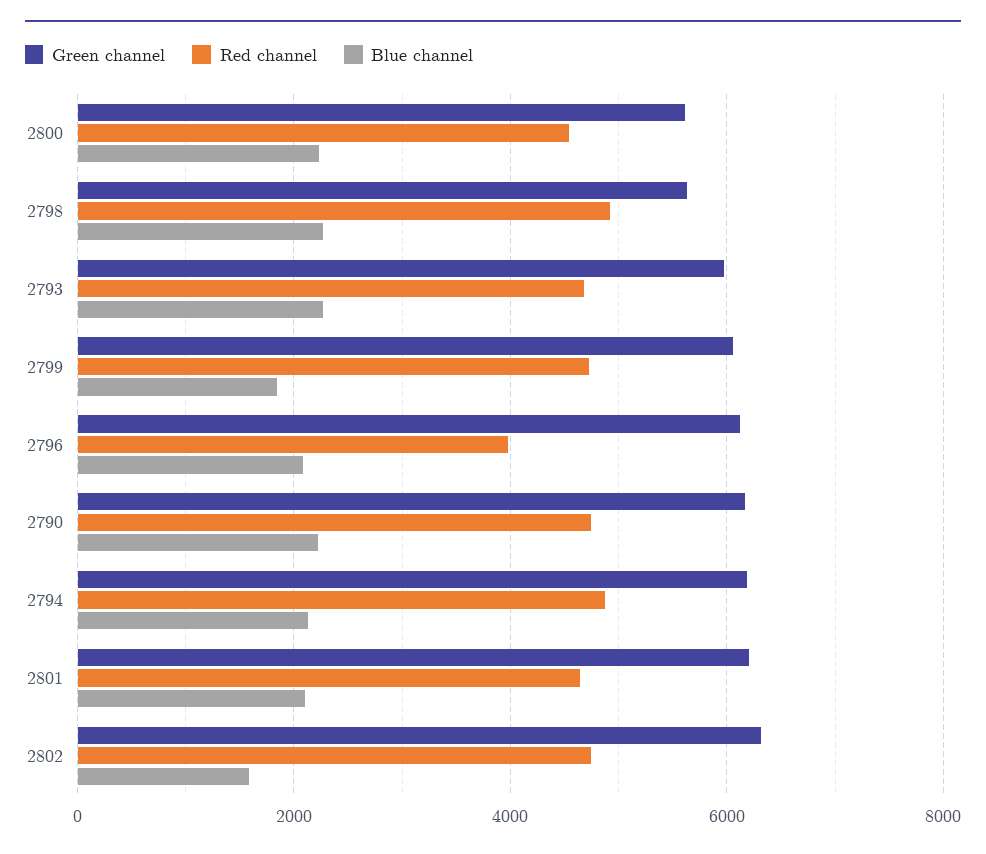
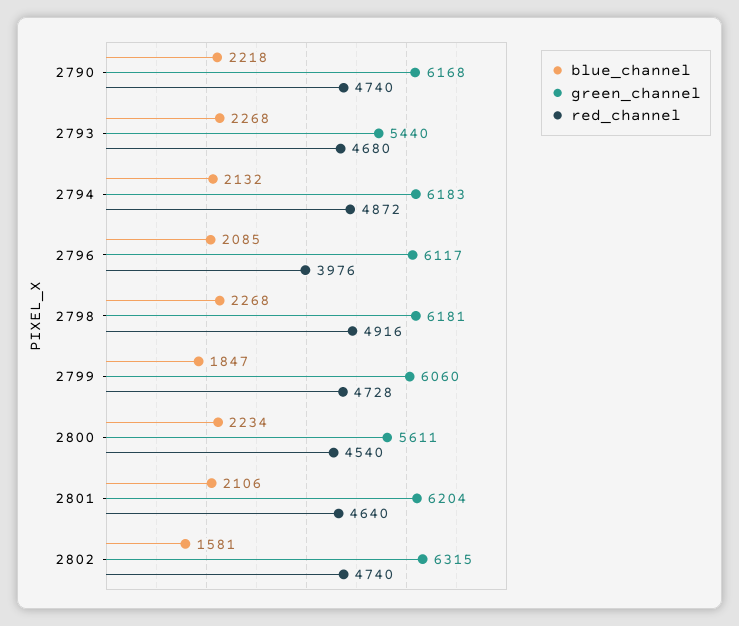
  {
    "Green channel": {
      "2800": 5611,
-     "2798": 5600,
+     "2798": 6181,
-     "2793": 6000,
+     "2793": 5440,
      "2799": 6060,
      "2796": 6117,
      "2790": 6168,
      "2794": 6183,
      "2801": 6204,
      "2802": 6315
    },
    "Red channel": {
      "2800": 4540,
      "2798": 4916,
      "2793": 4680,
      "2799": 4728,
      "2796": 3976,
      "2790": 4740,
      "2794": 4872,
      "2801": 4640,
      "2802": 4740
    },
    "Blue channel": {
      "2800": 2234,
      "2798": 2268,
      "2793": 2268,
      "2799": 1847,
      "2796": 2085,
      "2790": 2218,
      "2794": 2132,
      "2801": 2106,
      "2802": 1581
    }
  }

